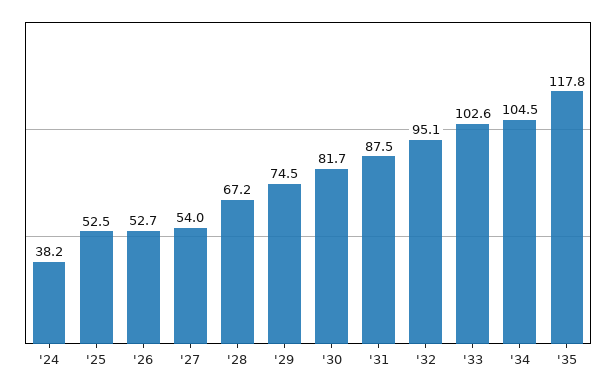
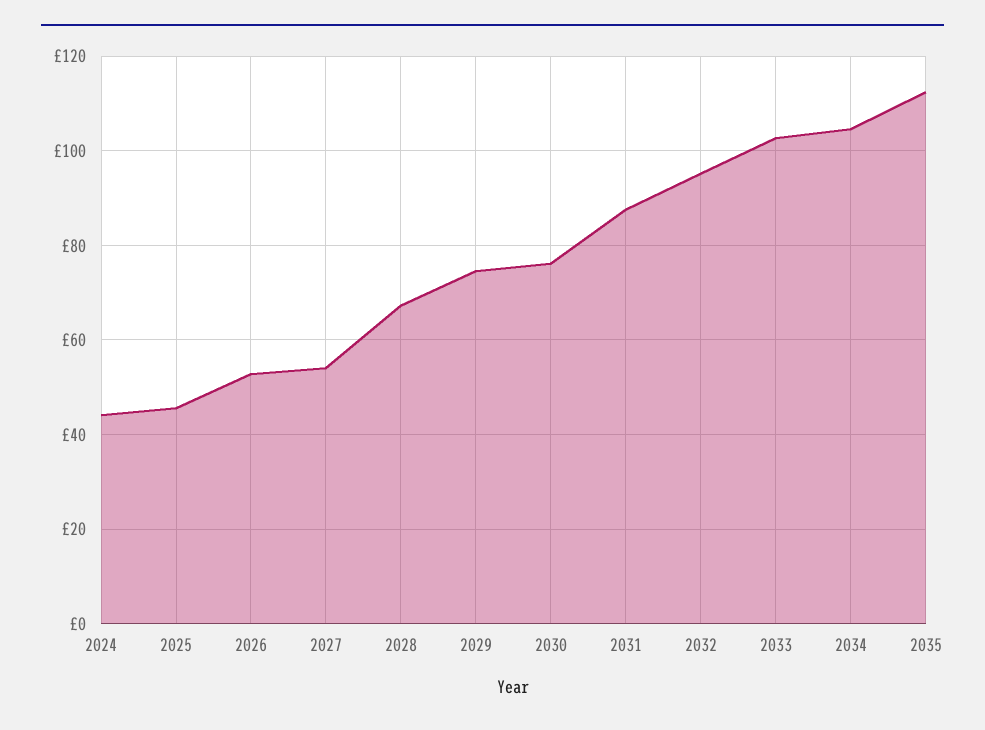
  {
-   "'24": 38.2,
+   "'24": 44,
-   "'25": 52.5,
+   "'25": 46,
    "'26": 52.7,
    "'27": 54,
    "'28": 67.2,
    "'29": 74.5,
-   "'30": 81.7,
+   "'30": 76,
    "'31": 87.5,
    "'32": 95.1,
    "'33": 102.6,
    "'34": 104.5,
-   "'35": 117.8
+   "'35": 112
  }

